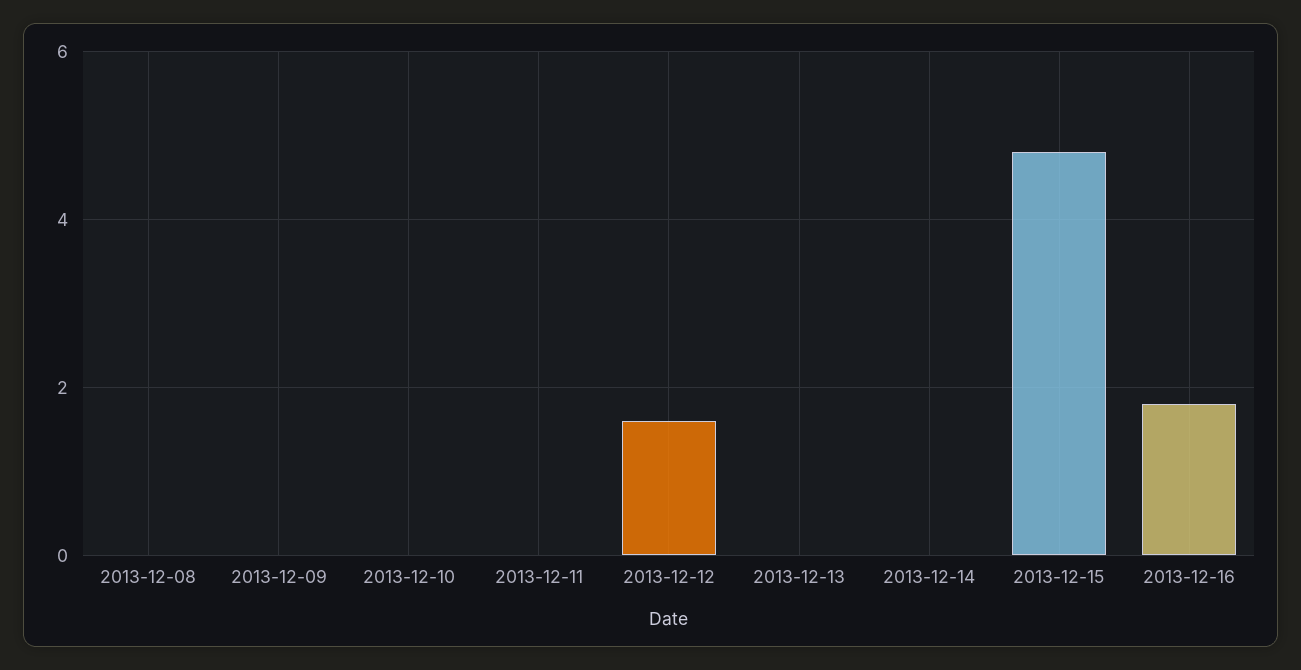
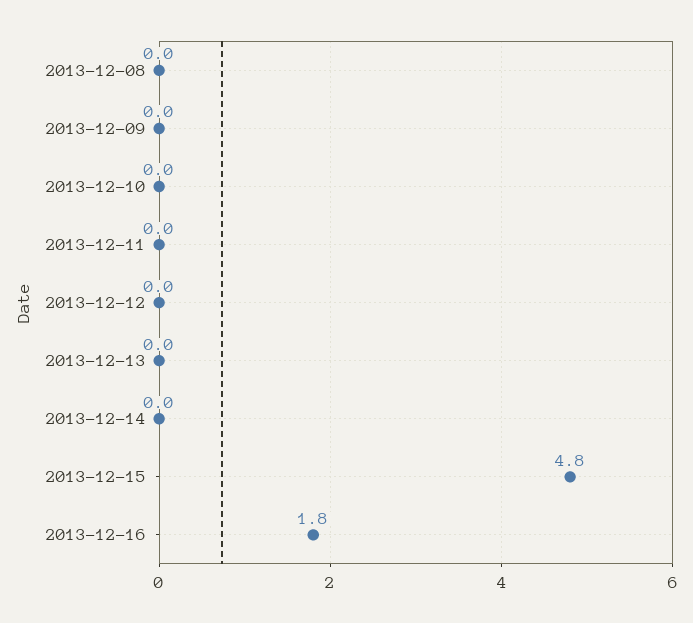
  {
    "2013-12-08": 0,
    "2013-12-09": 0,
    "2013-12-10": 0,
    "2013-12-11": 0,
-   "2013-12-12": 1.5,
+   "2013-12-12": 0,
    "2013-12-13": 0,
    "2013-12-14": 0,
    "2013-12-15": 4.8,
    "2013-12-16": 1.8
  }

